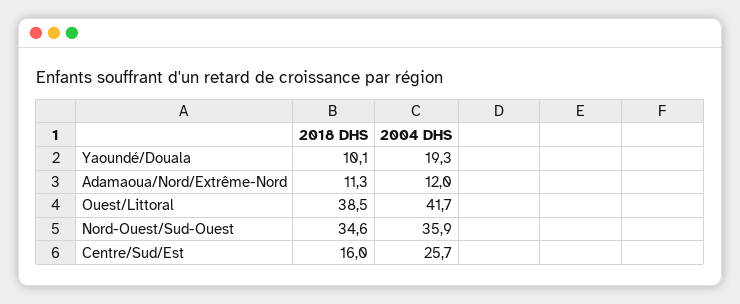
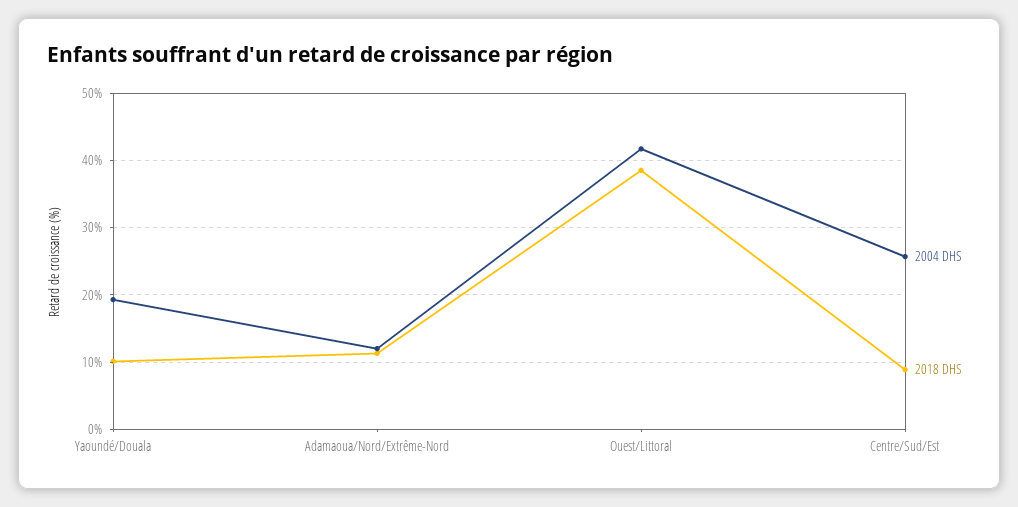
  {
    "2018 DHS": {
      "Yaoundé/Douala": 10.1,
      "Adamaoua/Nord/Extrême-Nord": 11.3,
      "Ouest/Littoral": 38.5,
-     "Nord-Ouest/Sud-Ouest": 34.6,
-     "Centre/Sud/Est": 16
+     "Centre/Sud/Est": 9
    },
    "2004 DHS": {
      "Yaoundé/Douala": 19.3,
      "Adamaoua/Nord/Extrême-Nord": 12,
      "Ouest/Littoral": 41.7,
-     "Nord-Ouest/Sud-Ouest": 35.9,
      "Centre/Sud/Est": 25.7
    }
  }

